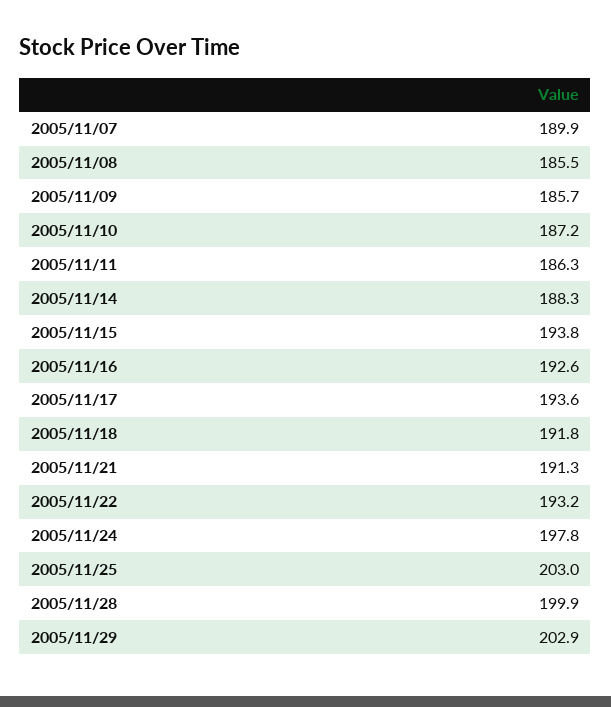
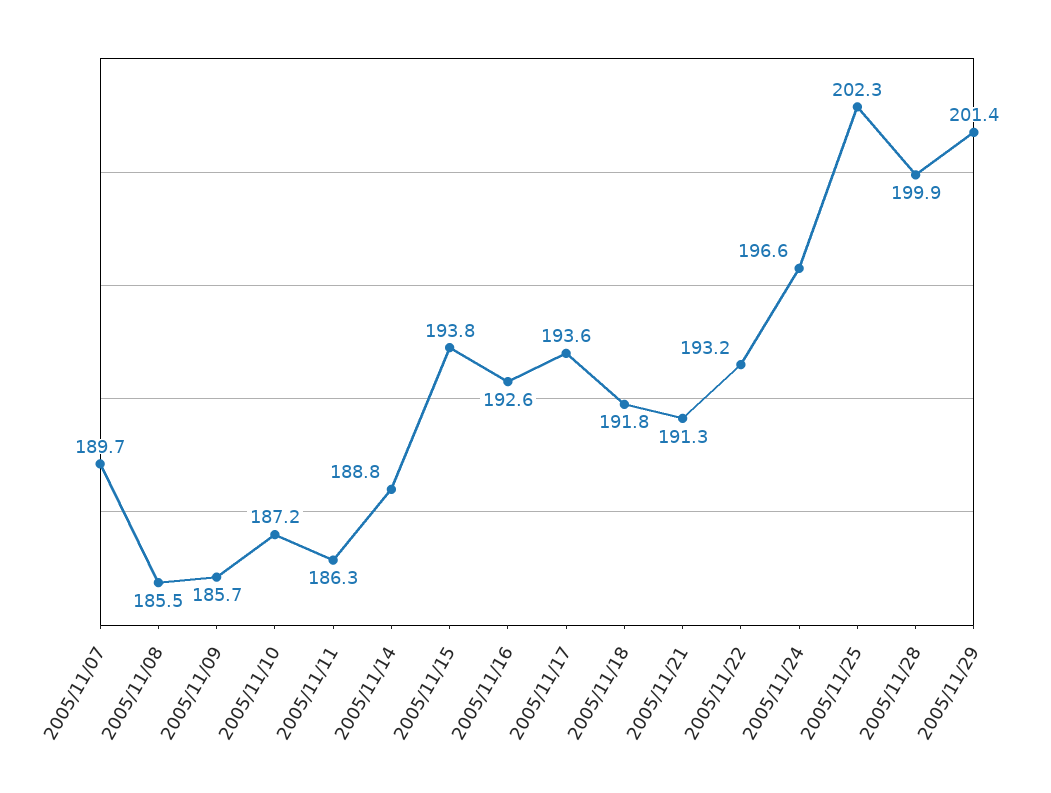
  {
-   "2005/11/07": 189.9,
+   "2005/11/07": 189.7,
    "2005/11/08": 185.5,
    "2005/11/09": 185.7,
    "2005/11/10": 187.2,
    "2005/11/11": 186.3,
-   "2005/11/14": 188.3,
+   "2005/11/14": 188.8,
    "2005/11/15": 193.8,
    "2005/11/16": 192.6,
    "2005/11/17": 193.6,
    "2005/11/18": 191.8,
    "2005/11/21": 191.3,
    "2005/11/22": 193.2,
-   "2005/11/24": 197.8,
+   "2005/11/24": 196.6,
-   "2005/11/25": 203,
+   "2005/11/25": 202.3,
    "2005/11/28": 199.9,
-   "2005/11/29": 202.9
+   "2005/11/29": 201.4
  }

